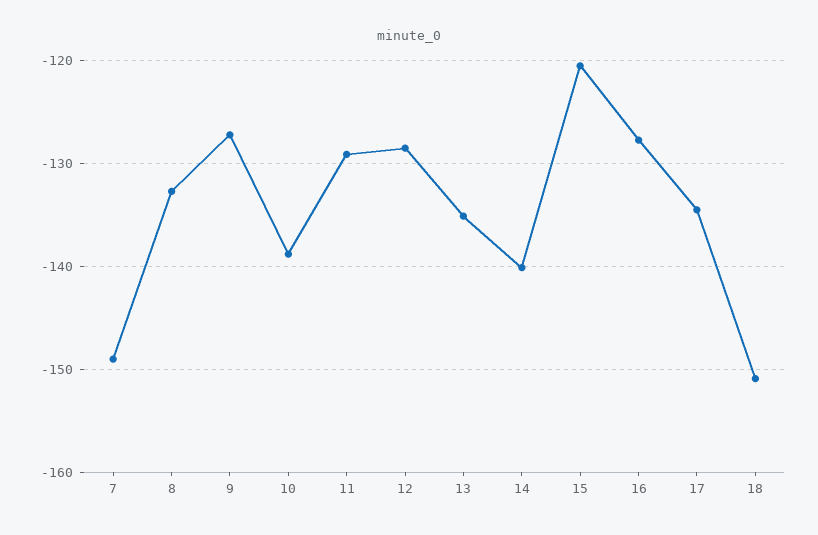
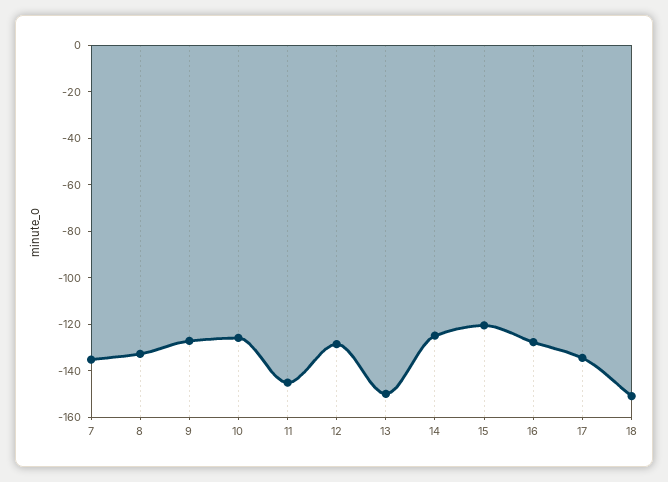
  {
-   "7": -149,
+   "7": -135,
    "8": -133,
    "9": -127,
-   "10": -139,
+   "10": -125,
-   "11": -129,
+   "11": -145,
    "12": -129,
-   "13": -135,
+   "13": -150,
-   "14": -140,
+   "14": -125,
    "15": -121,
    "16": -128,
    "17": -135,
    "18": -151
  }

